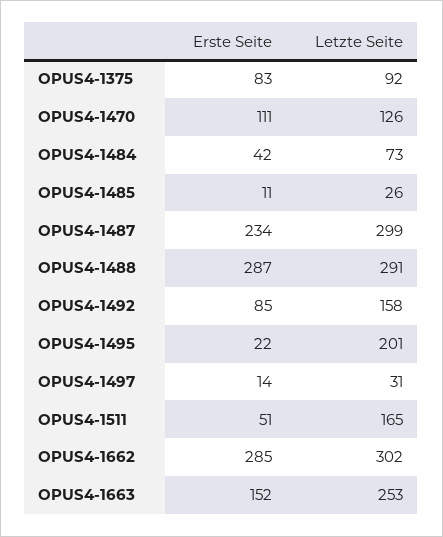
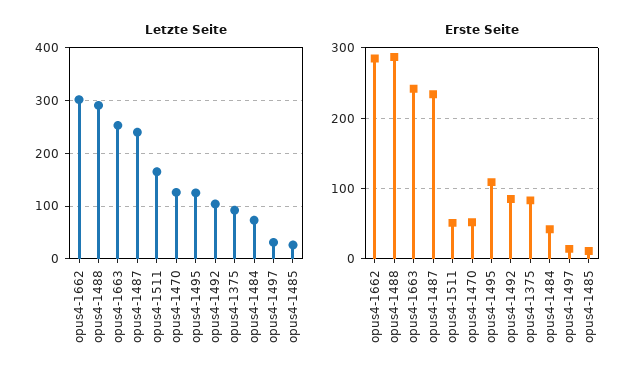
  {
    "Erste Seite": {
      "OPUS4-1375": 83,
-     "OPUS4-1470": 111,
+     "OPUS4-1470": 50,
      "OPUS4-1484": 42,
      "OPUS4-1485": 11,
      "OPUS4-1487": 234,
      "OPUS4-1488": 287,
      "OPUS4-1492": 85,
-     "OPUS4-1495": 22,
+     "OPUS4-1495": 110,
      "OPUS4-1497": 14,
      "OPUS4-1511": 51,
      "OPUS4-1662": 285,
-     "OPUS4-1663": 152
+     "OPUS4-1663": 240
    },
    "Letzte Seite": {
      "OPUS4-1375": 92,
      "OPUS4-1470": 126,
      "OPUS4-1484": 73,
      "OPUS4-1485": 26,
-     "OPUS4-1487": 299,
+     "OPUS4-1487": 240,
      "OPUS4-1488": 291,
-     "OPUS4-1492": 158,
+     "OPUS4-1492": 100,
-     "OPUS4-1495": 201,
+     "OPUS4-1495": 120,
      "OPUS4-1497": 31,
      "OPUS4-1511": 165,
      "OPUS4-1662": 302,
      "OPUS4-1663": 253
    }
  }

